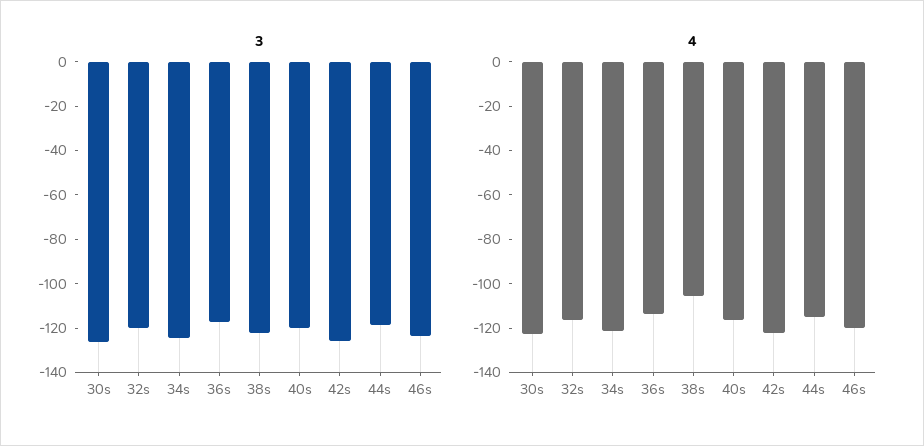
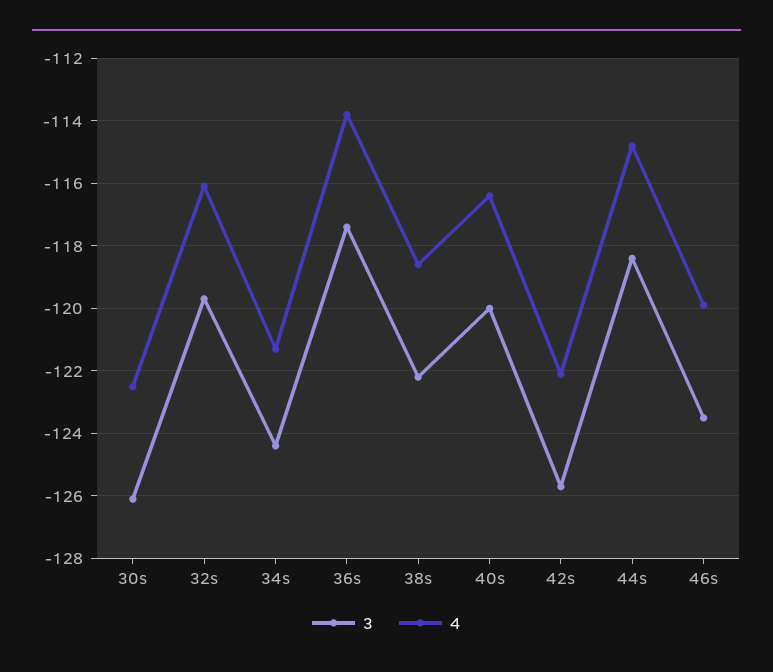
  {
    "3": {
      "30s": -126,
      "32s": -119.5,
      "34s": -124.5,
      "36s": -117.5,
      "38s": -122,
      "40s": -120,
      "42s": -125.5,
      "44s": -118.5,
      "46s": -123.5
    },
    "4": {
      "30s": -122.5,
      "32s": -116,
      "34s": -121.5,
      "36s": -114,
-     "38s": -105,
+     "38s": -118.5,
      "40s": -116.5,
      "42s": -122,
      "44s": -115,
      "46s": -120
    }
  }

